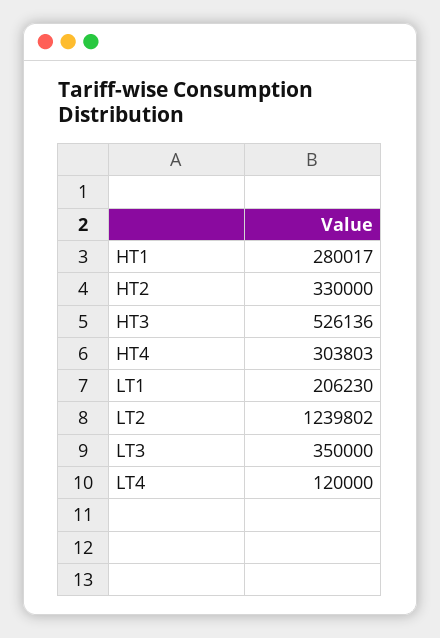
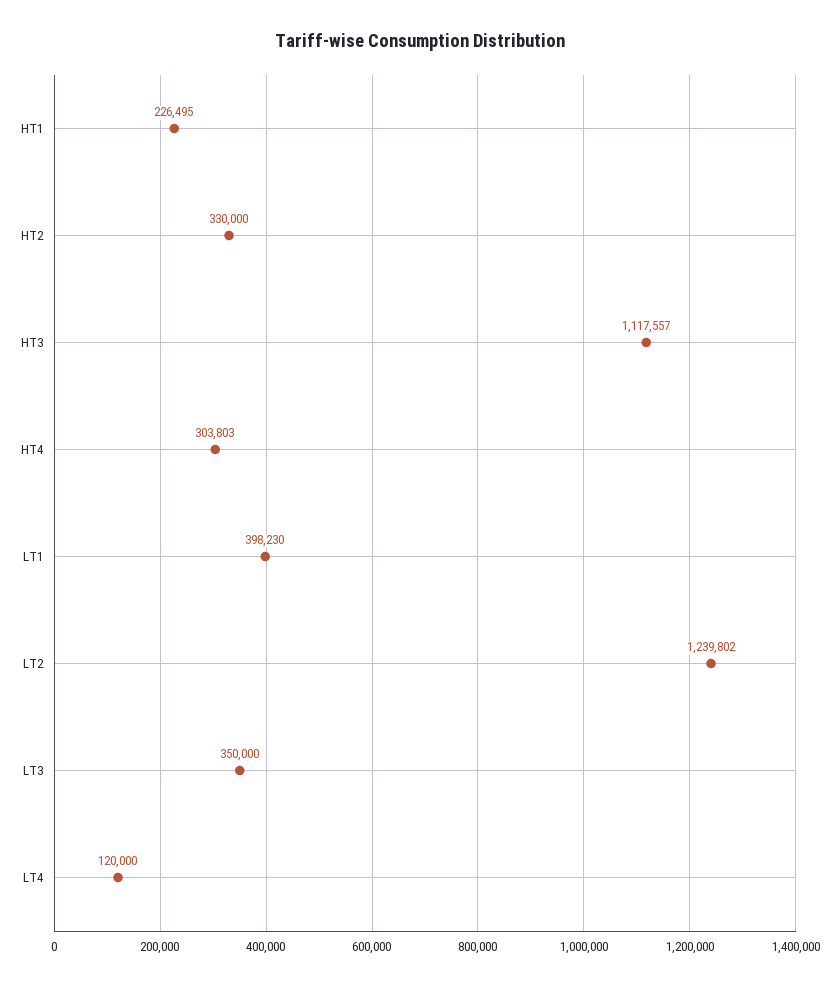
  {
-   "HT1": 280017,
+   "HT1": 226495,
    "HT2": 330000,
-   "HT3": 526136,
+   "HT3": 1117557,
    "HT4": 303803,
-   "LT1": 206230,
+   "LT1": 398230,
    "LT2": 1239802,
    "LT3": 350000,
    "LT4": 120000
  }

